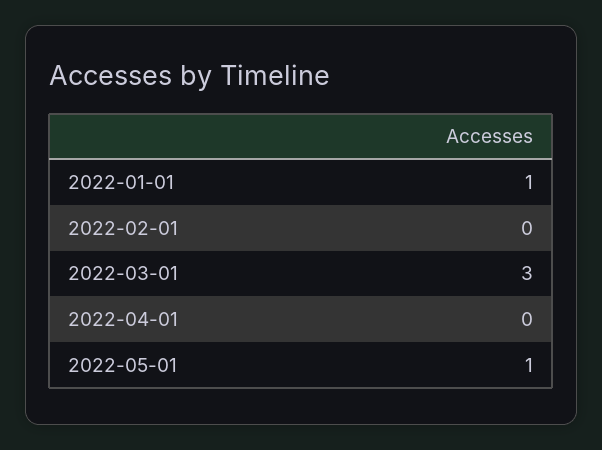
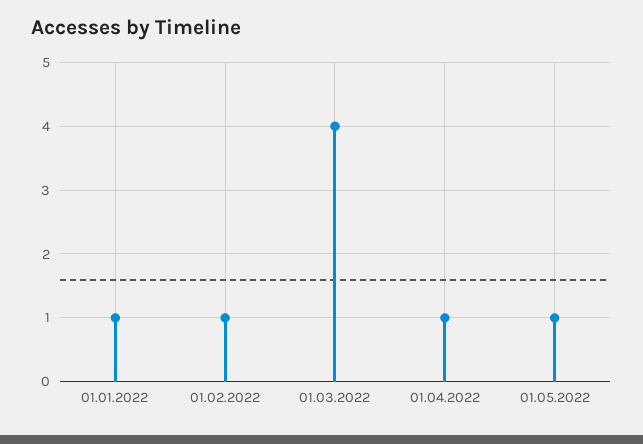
  {
    "2022-01-01": 1,
-   "2022-02-01": 0,
+   "2022-02-01": 1,
-   "2022-03-01": 3,
+   "2022-03-01": 4,
-   "2022-04-01": 0,
+   "2022-04-01": 1,
    "2022-05-01": 1
  }

